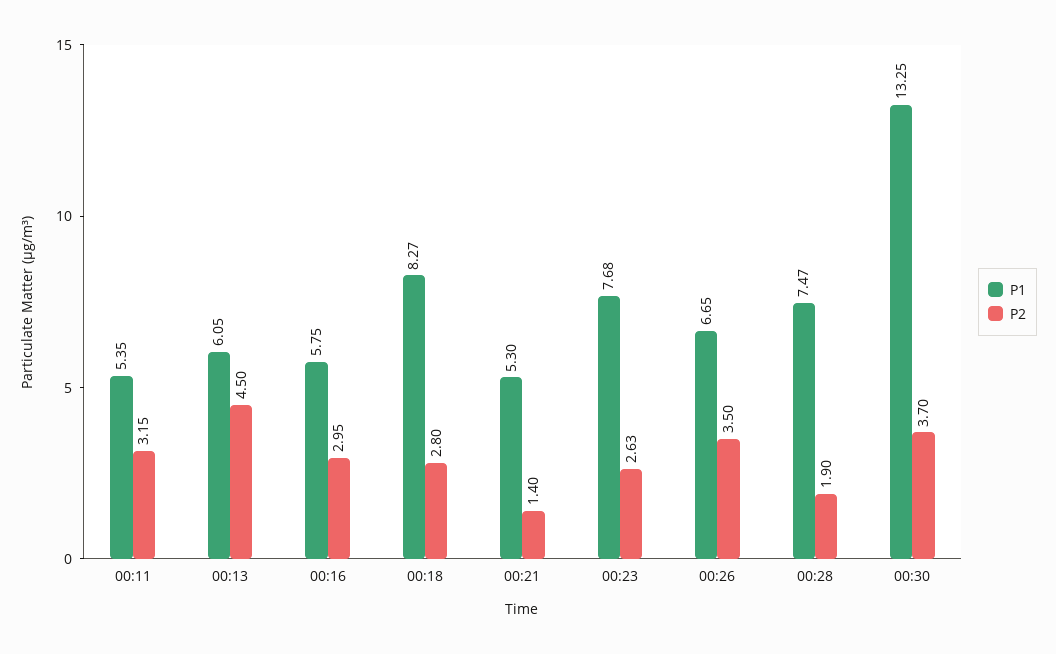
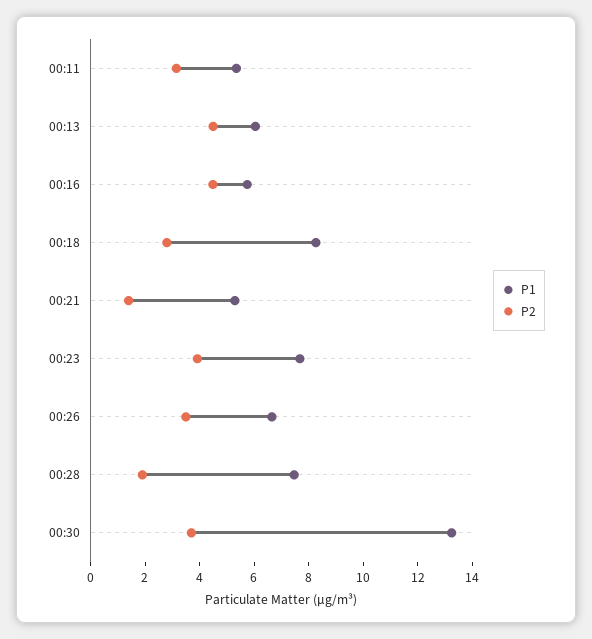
  {
    "P1": {
      "00:11": 5.35,
      "00:13": 6.05,
      "00:16": 5.75,
      "00:18": 8.27,
      "00:21": 5.3,
      "00:23": 7.68,
      "00:26": 6.65,
      "00:28": 7.47,
      "00:30": 13.25
    },
    "P2": {
      "00:11": 3.15,
      "00:13": 4.5,
-     "00:16": 2.95,
+     "00:16": 4.5,
      "00:18": 2.8,
      "00:21": 1.4,
-     "00:23": 2.63,
+     "00:23": 4,
      "00:26": 3.5,
      "00:28": 1.9,
      "00:30": 3.7
    }
  }

